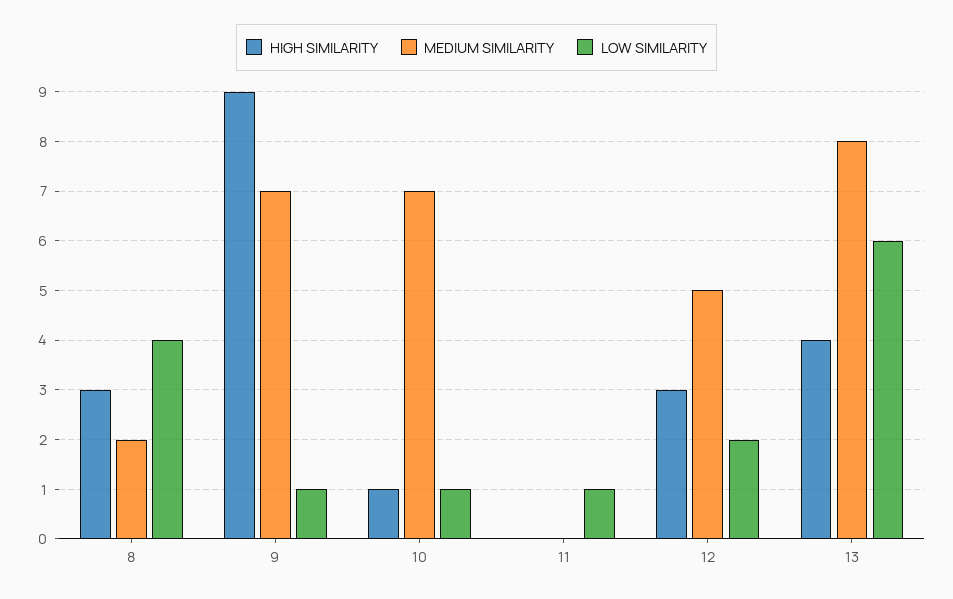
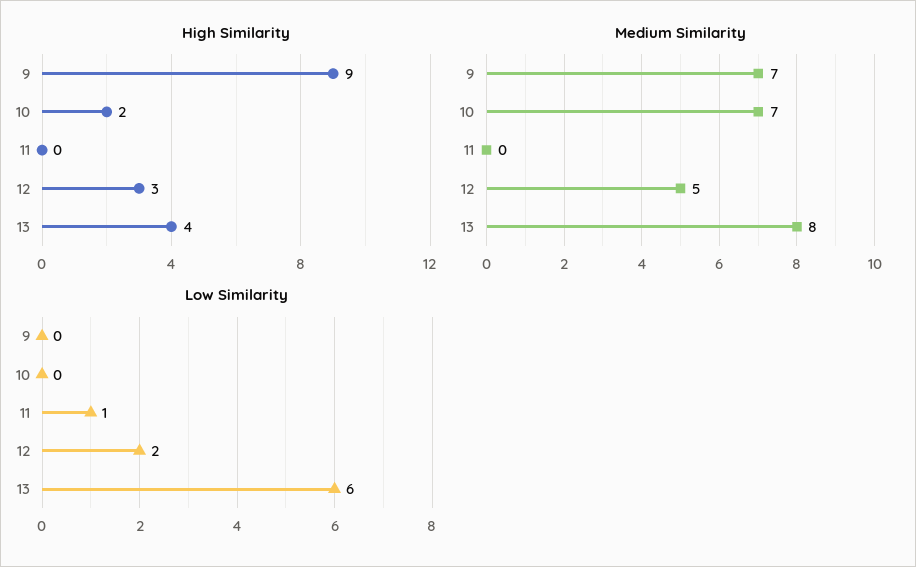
  {
    "HIGH SIMILARITY": {
-     "8": 3,
      "9": 9,
-     "10": 1,
+     "10": 2,
      "11": 0,
      "12": 3,
      "13": 4
    },
    "MEDIUM SIMILARITY": {
-     "8": 2,
      "9": 7,
      "10": 7,
      "11": 0,
      "12": 5,
      "13": 8
    },
    "LOW SIMILARITY": {
-     "8": 4,
-     "9": 1,
+     "9": 0,
-     "10": 1,
+     "10": 0,
      "11": 1,
      "12": 2,
      "13": 6
    }
  }

